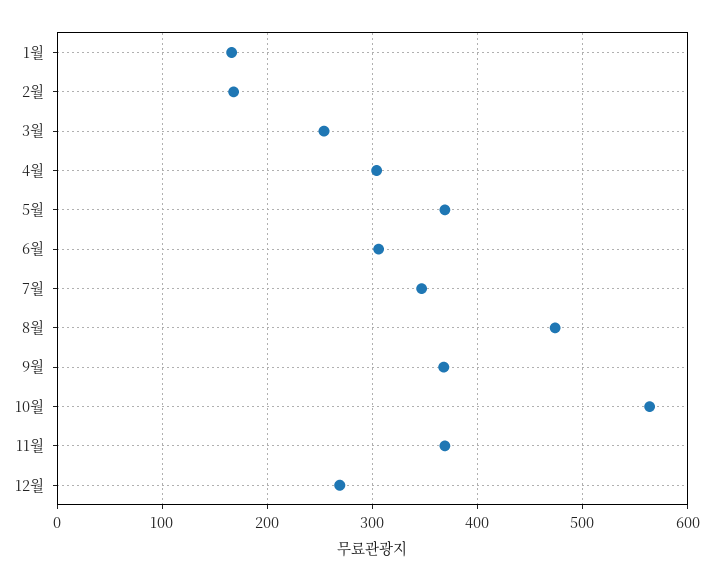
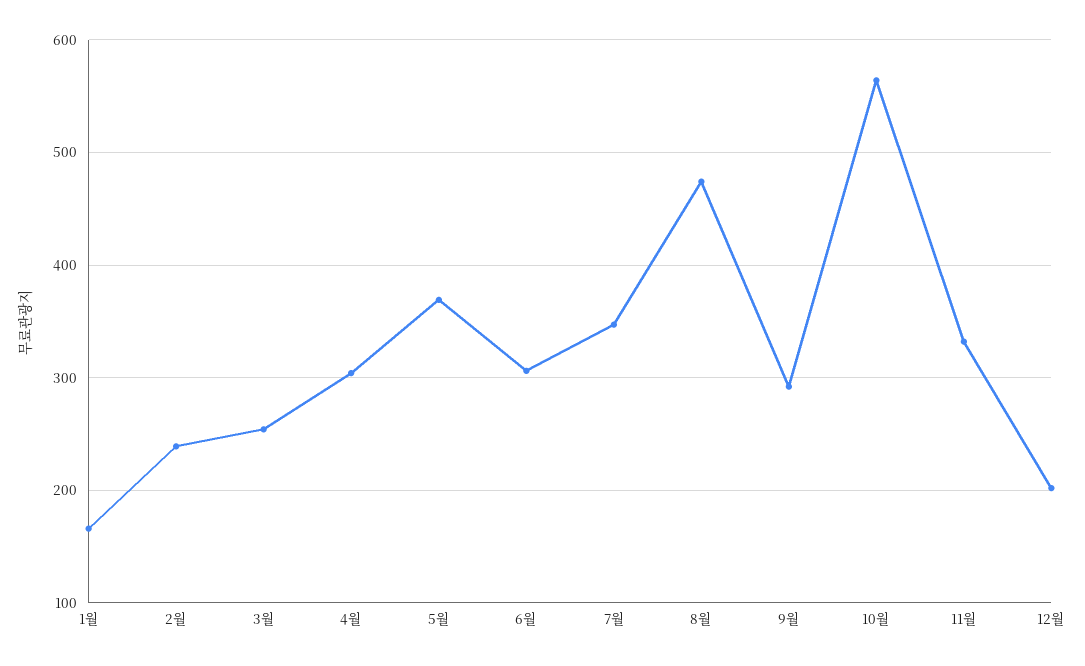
  {
    "1월": 170,
-   "2월": 170,
+   "2월": 240,
    "3월": 250,
    "4월": 300,
    "5월": 370,
    "6월": 310,
    "7월": 350,
    "8월": 470,
-   "9월": 370,
+   "9월": 290,
    "10월": 560,
-   "11월": 370,
+   "11월": 330,
-   "12월": 270
+   "12월": 200
  }

